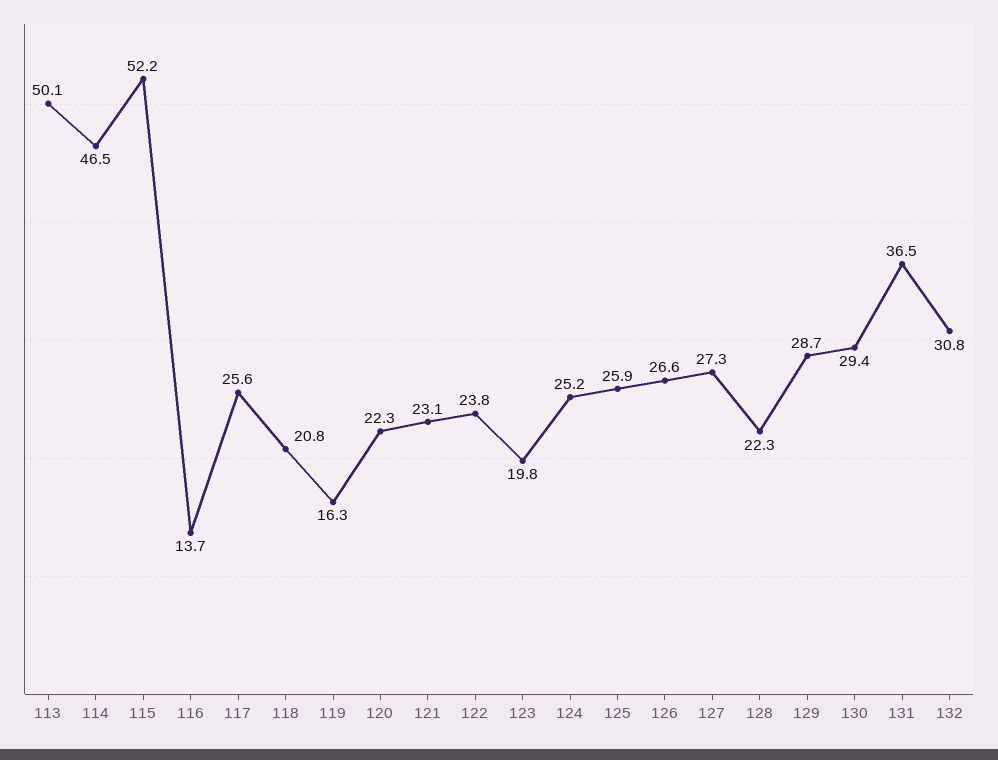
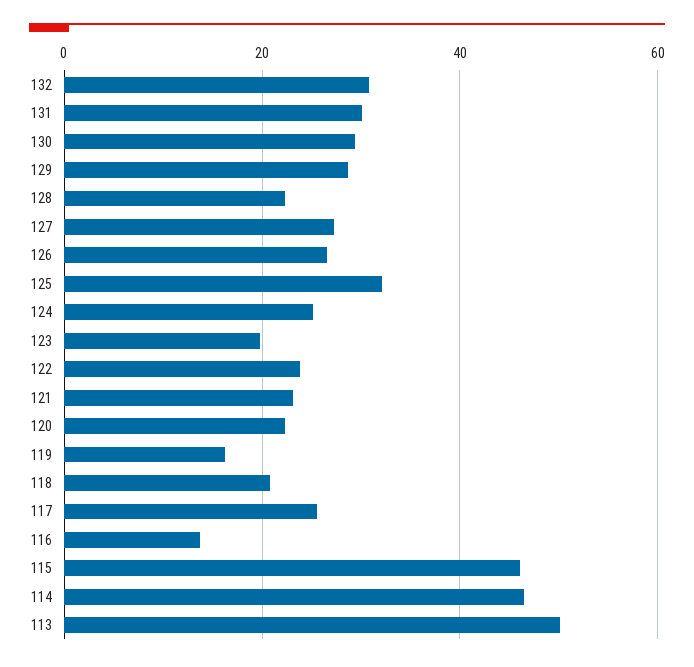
  {
    "113": 50.1,
    "114": 46.5,
-   "115": 52.2,
+   "115": 46,
    "116": 13.7,
    "117": 25.6,
    "118": 20.8,
    "119": 16.3,
    "120": 22.3,
    "121": 23.1,
    "122": 23.8,
    "123": 19.8,
    "124": 25.2,
-   "125": 25.9,
+   "125": 32,
    "126": 26.6,
    "127": 27.3,
    "128": 22.3,
    "129": 28.7,
    "130": 29.4,
-   "131": 36.5,
+   "131": 30,
    "132": 30.8
  }

